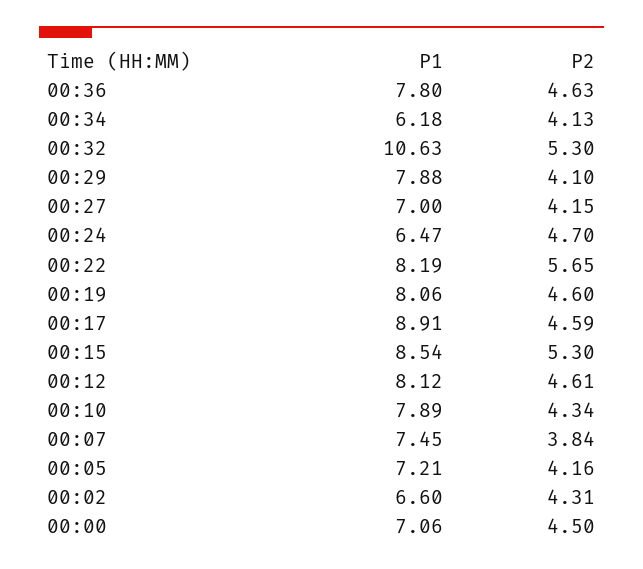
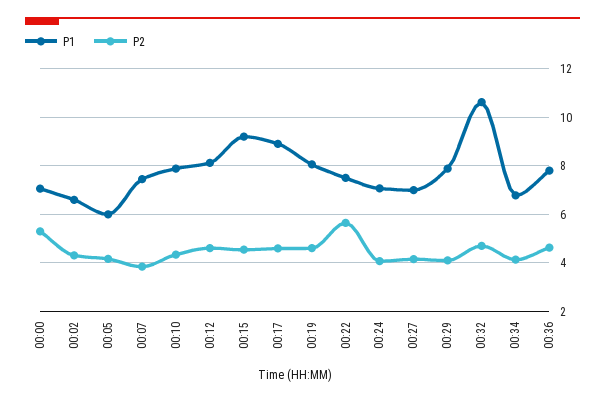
  {
    "P1": {
      "00:36": 7.8,
-     "00:34": 6.18,
+     "00:34": 6.75,
      "00:32": 10.63,
      "00:29": 7.88,
      "00:27": 7,
-     "00:24": 6.47,
+     "00:24": 7,
-     "00:22": 8.19,
+     "00:22": 7.5,
      "00:19": 8.06,
      "00:17": 8.91,
-     "00:15": 8.54,
+     "00:15": 9.25,
      "00:12": 8.12,
      "00:10": 7.89,
      "00:07": 7.45,
-     "00:05": 7.21,
+     "00:05": 6,
      "00:02": 6.6,
      "00:00": 7.06
    },
    "P2": {
      "00:36": 4.63,
      "00:34": 4.13,
-     "00:32": 5.3,
+     "00:32": 4.75,
      "00:29": 4.1,
      "00:27": 4.15,
-     "00:24": 4.7,
+     "00:24": 4,
      "00:22": 5.65,
      "00:19": 4.6,
      "00:17": 4.59,
-     "00:15": 5.3,
+     "00:15": 4.5,
      "00:12": 4.61,
      "00:10": 4.34,
      "00:07": 3.84,
      "00:05": 4.16,
      "00:02": 4.31,
-     "00:00": 4.5
+     "00:00": 5.25
    }
  }

